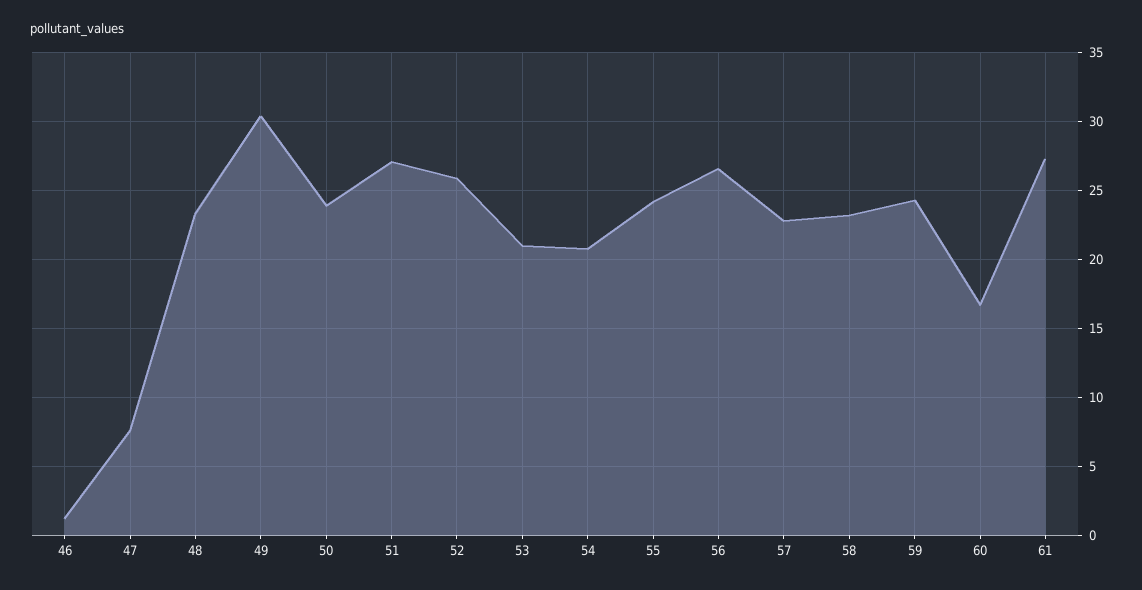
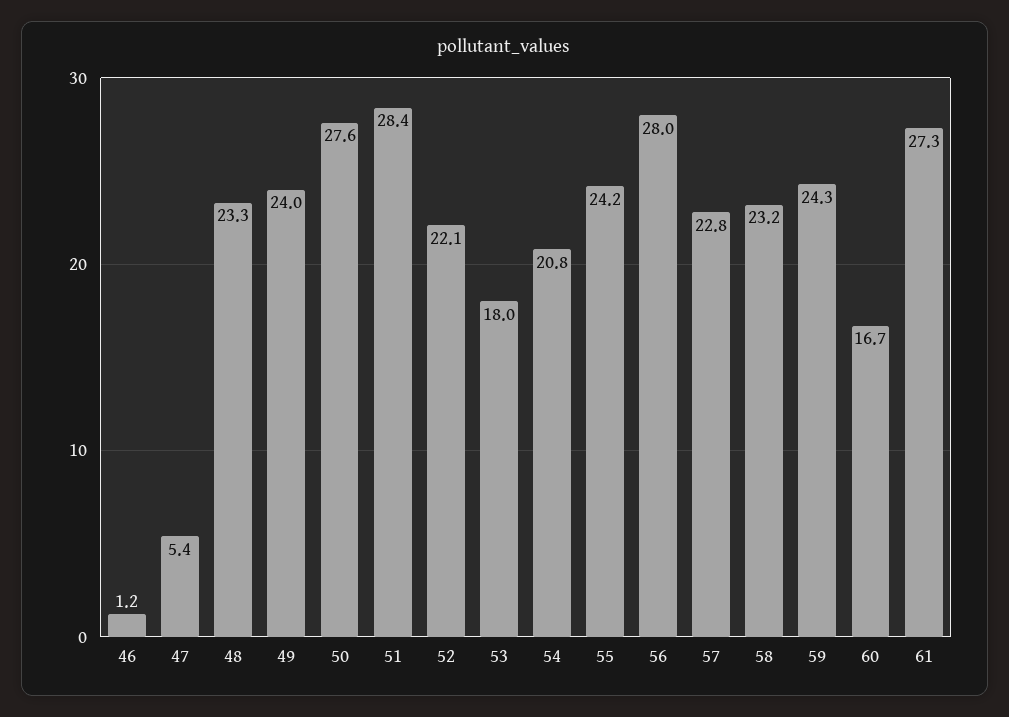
  {
    "46": 1.2,
-   "47": 7.5,
+   "47": 5.4,
    "48": 23.3,
-   "49": 30.5,
+   "49": 24,
-   "50": 24,
+   "50": 27.6,
-   "51": 27,
+   "51": 28.4,
-   "52": 26,
+   "52": 22.1,
-   "53": 21,
+   "53": 18,
    "54": 20.8,
    "55": 24.2,
-   "56": 26.5,
+   "56": 28,
    "57": 22.8,
    "58": 23.2,
    "59": 24.3,
    "60": 16.7,
    "61": 27.3
  }

